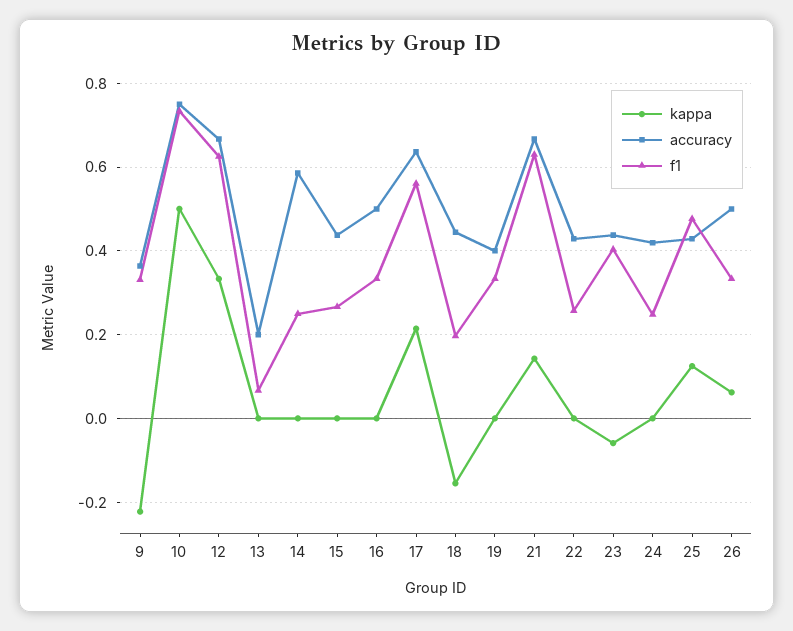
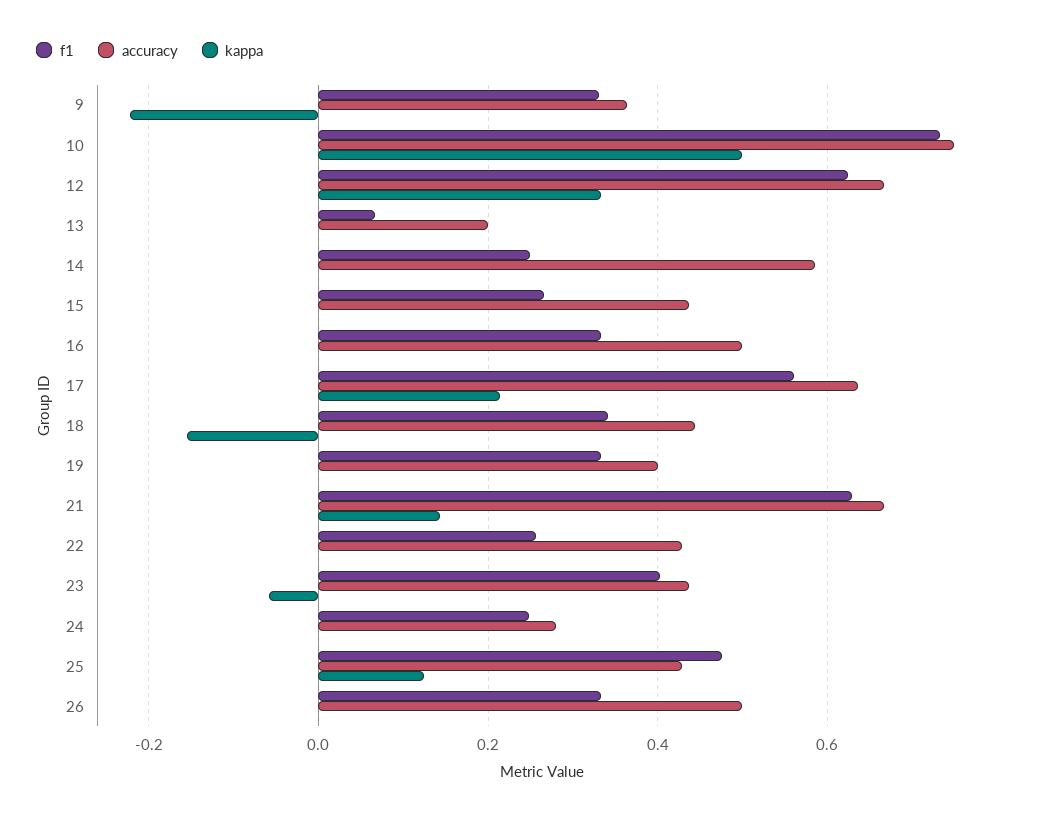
  {
    "kappa": {
      "9": -0.22,
      "10": 0.5,
      "12": 0.34,
      "13": 0,
      "14": 0,
      "15": 0,
      "16": 0,
      "17": 0.22,
      "18": -0.16,
      "19": 0,
      "21": 0.14,
      "22": 0,
      "23": -0.06,
      "24": 0,
      "25": 0.12,
-     "26": 0.06
+     "26": 0
    },
    "accuracy": {
      "9": 0.36,
      "10": 0.76,
      "12": 0.66,
      "13": 0.2,
      "14": 0.58,
      "15": 0.44,
      "16": 0.5,
      "17": 0.64,
      "18": 0.44,
      "19": 0.4,
      "21": 0.66,
      "22": 0.42,
      "23": 0.44,
-     "24": 0.42,
+     "24": 0.28,
      "25": 0.42,
      "26": 0.5
    },
    "f1": {
      "9": 0.34,
      "10": 0.74,
      "12": 0.62,
      "13": 0.06,
      "14": 0.24,
      "15": 0.26,
      "16": 0.34,
      "17": 0.56,
-     "18": 0.2,
+     "18": 0.34,
      "19": 0.34,
      "21": 0.62,
      "22": 0.26,
      "23": 0.4,
      "24": 0.24,
      "25": 0.48,
      "26": 0.34
    }
  }

